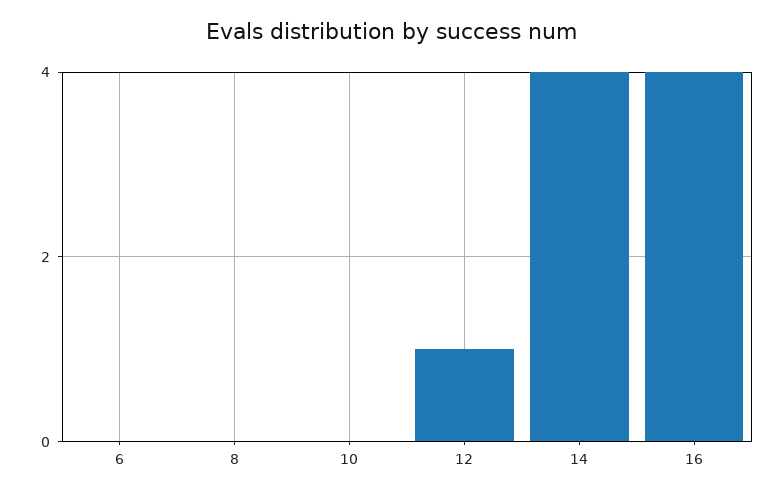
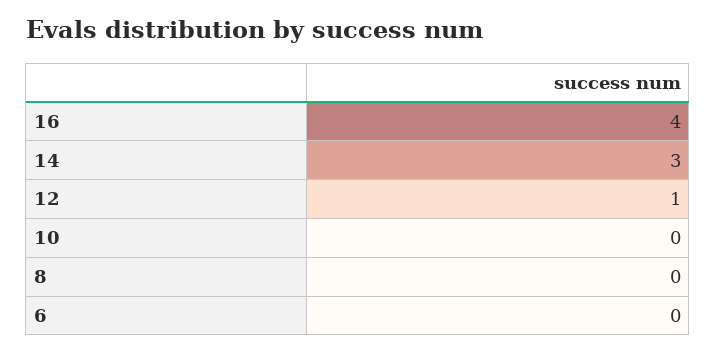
  {
    "6": 0,
    "8": 0,
    "10": 0,
    "12": 1,
-   "14": 4,
+   "14": 3,
    "16": 4
  }

